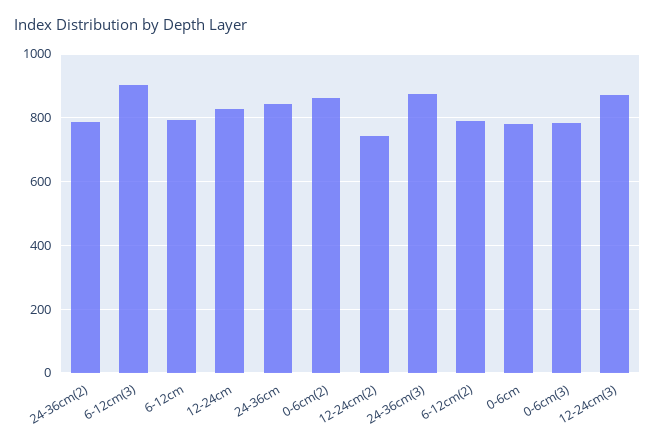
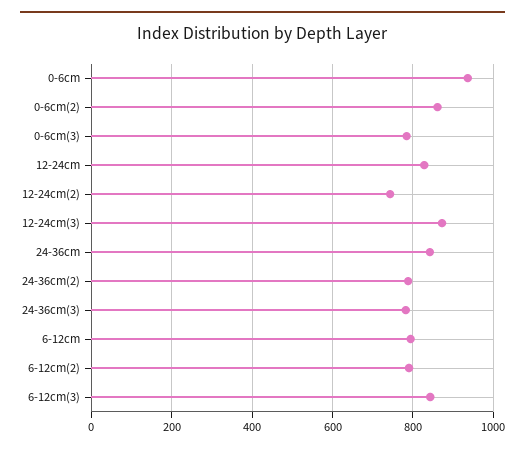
  {
    "24-36cm(2)": 780,
-   "6-12cm(3)": 900,
+   "6-12cm(3)": 840,
    "6-12cm": 800,
    "12-24cm": 820,
    "24-36cm": 840,
    "0-6cm(2)": 860,
    "12-24cm(2)": 740,
-   "24-36cm(3)": 880,
+   "24-36cm(3)": 780,
    "6-12cm(2)": 800,
-   "0-6cm": 780,
+   "0-6cm": 940,
    "0-6cm(3)": 780,
    "12-24cm(3)": 880
  }

